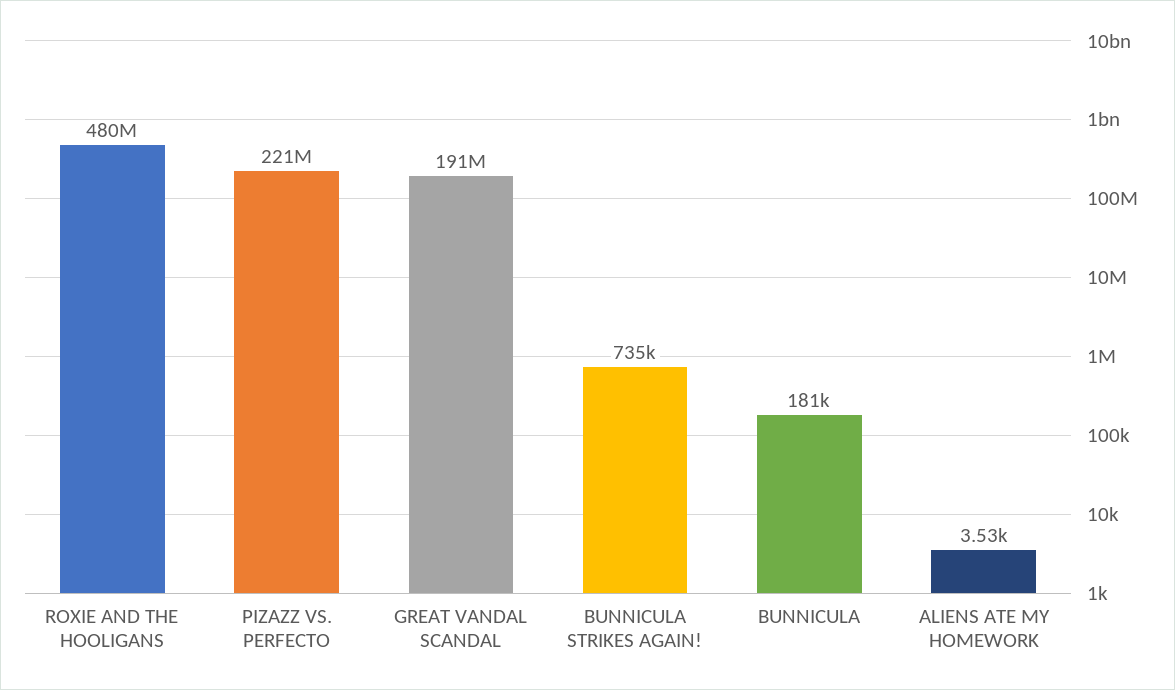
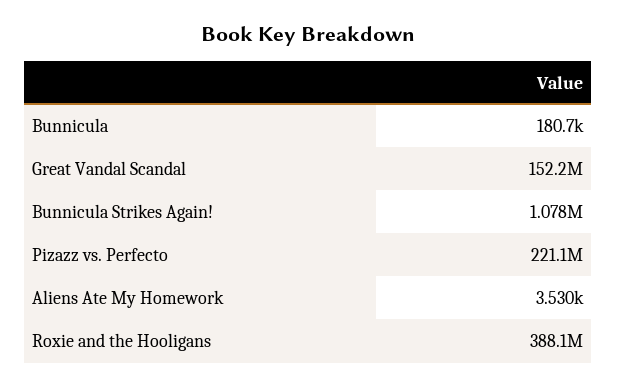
  {
-   "ROXIE AND THE HOOLIGANS": 480000000,
+   "ROXIE AND THE HOOLIGANS": 388100000,
    "PIZAZZ VS. PERFECTO": 221100000,
-   "GREAT VANDAL SCANDAL": 191000000,
+   "GREAT VANDAL SCANDAL": 152200000,
-   "BUNNICULA STRIKES AGAIN!": 735000,
+   "BUNNICULA STRIKES AGAIN!": 1078000,
    "BUNNICULA": 180700,
    "ALIENS ATE MY HOMEWORK": 3530
  }

